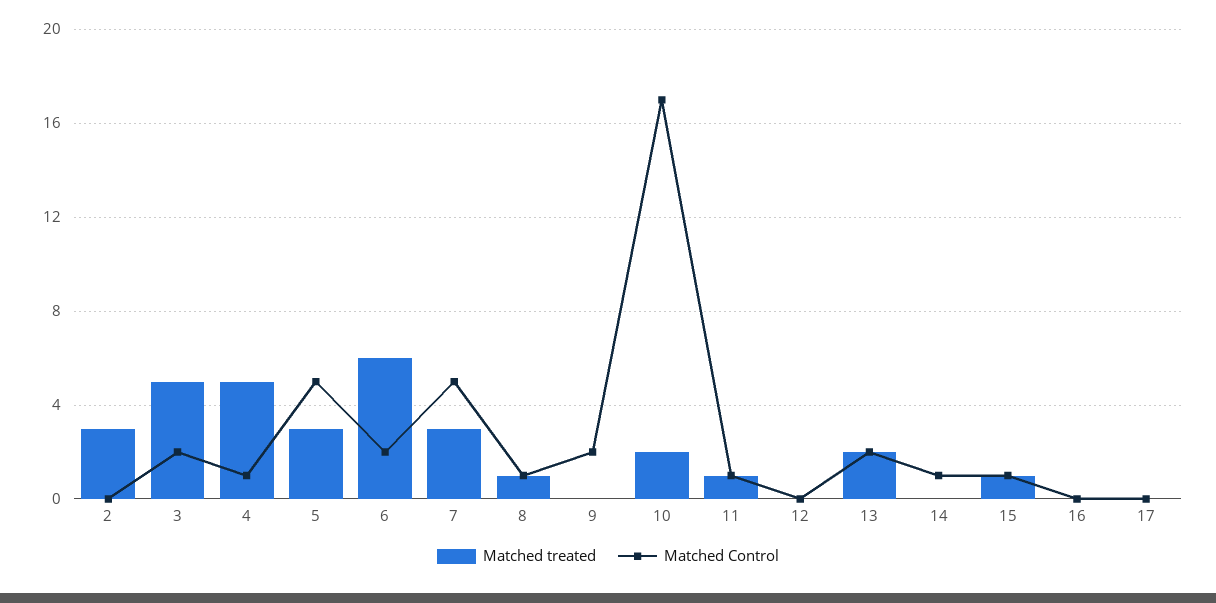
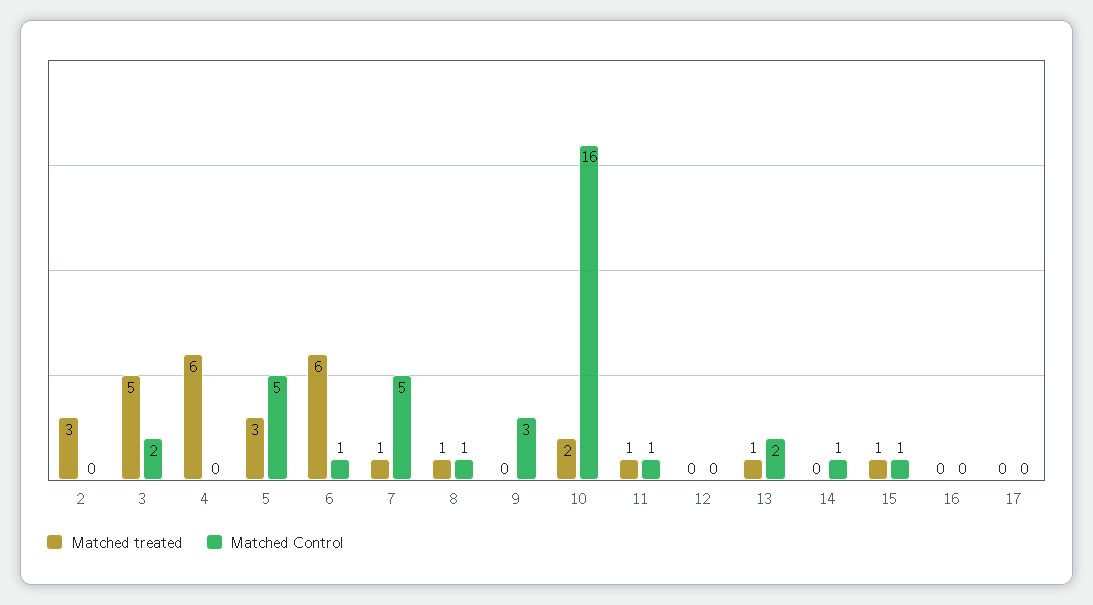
  {
    "Matched treated": {
      "2": 3,
      "3": 5,
-     "4": 5,
+     "4": 6,
      "5": 3,
      "6": 6,
-     "7": 3,
+     "7": 1,
      "8": 1,
      "9": 0,
      "10": 2,
      "11": 1,
      "12": 0,
-     "13": 2,
+     "13": 1,
      "14": 0,
      "15": 1,
      "16": 0,
      "17": 0
    },
    "Matched Control": {
      "2": 0,
      "3": 2,
-     "4": 1,
+     "4": 0,
      "5": 5,
-     "6": 2,
+     "6": 1,
      "7": 5,
      "8": 1,
-     "9": 2,
+     "9": 3,
-     "10": 17,
+     "10": 16,
      "11": 1,
      "12": 0,
      "13": 2,
      "14": 1,
      "15": 1,
      "16": 0,
      "17": 0
    }
  }

